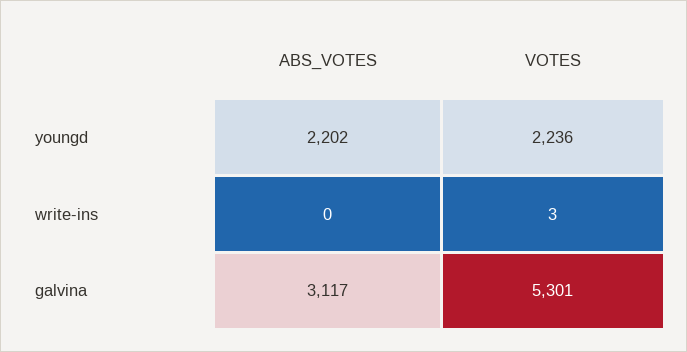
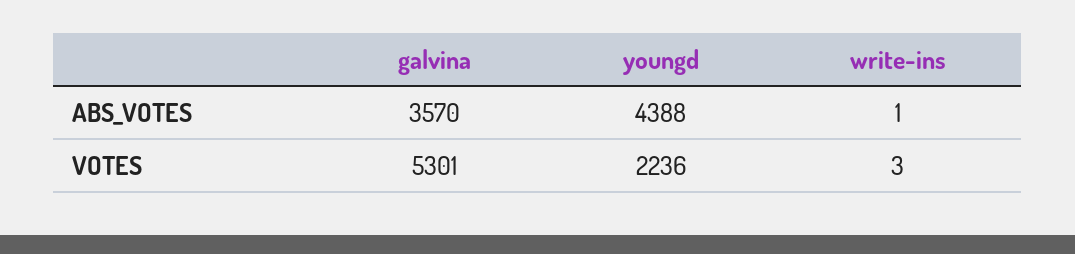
  {
    "ABS_VOTES": {
-     "youngd": 2202,
+     "youngd": 4388,
-     "write-ins": 0,
+     "write-ins": 1,
-     "galvina": 3117
+     "galvina": 3570
    },
    "VOTES": {
      "youngd": 2236,
      "write-ins": 3,
      "galvina": 5301
    }
  }

